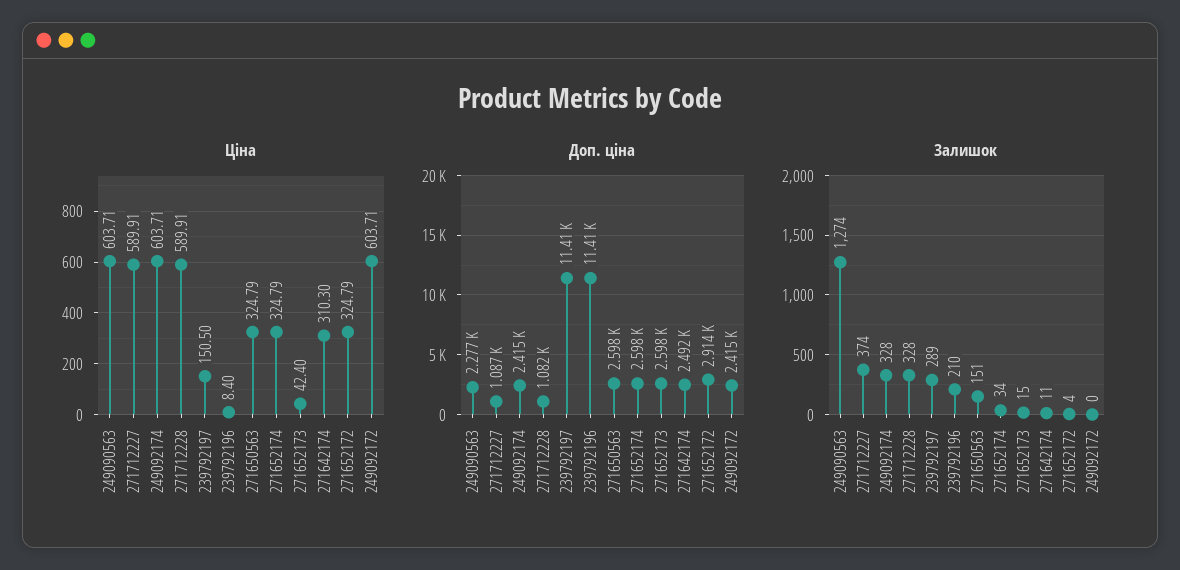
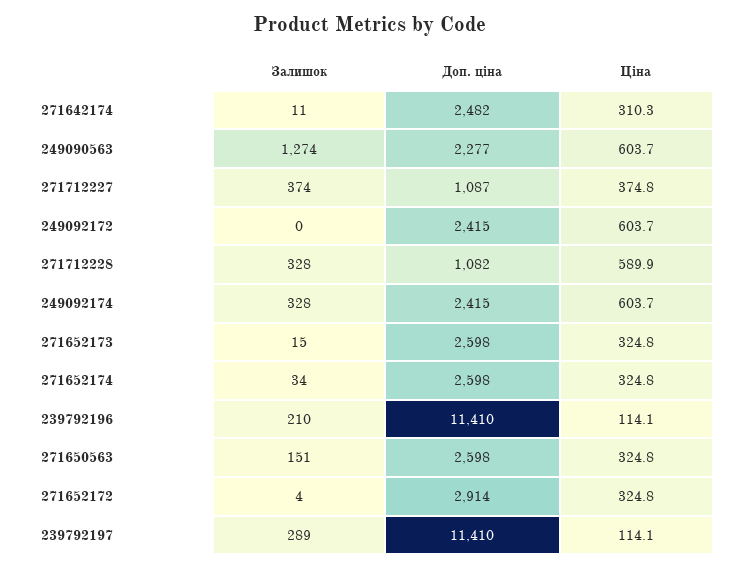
  {
    "Ціна": {
      "249090563": 603.71,
-     "271712227": 589.91,
+     "271712227": 374.8,
      "249092174": 603.71,
      "271712228": 589.91,
-     "239792197": 150.5,
+     "239792197": 114.1,
-     "239792196": 8.4,
+     "239792196": 114.1,
      "271650563": 324.79,
      "271652174": 324.79,
-     "271652173": 42.4,
+     "271652173": 324.8,
      "271642174": 310.3,
      "271652172": 324.79,
      "249092172": 603.71
    },
    "Доп. ціна": {
      "249090563": 2277,
      "271712227": 1087,
      "249092174": 2415,
      "271712228": 1082,
      "239792197": 11410,
      "239792196": 11410,
      "271650563": 2598,
      "271652174": 2598,
      "271652173": 2598,
-     "271642174": 2492,
+     "271642174": 2482,
      "271652172": 2914,
      "249092172": 2415
    },
    "Залишок": {
      "249090563": 1274,
      "271712227": 374,
      "249092174": 328,
      "271712228": 328,
      "239792197": 289,
      "239792196": 210,
      "271650563": 151,
      "271652174": 34,
      "271652173": 15,
      "271642174": 11,
      "271652172": 4,
      "249092172": 0
    }
  }

